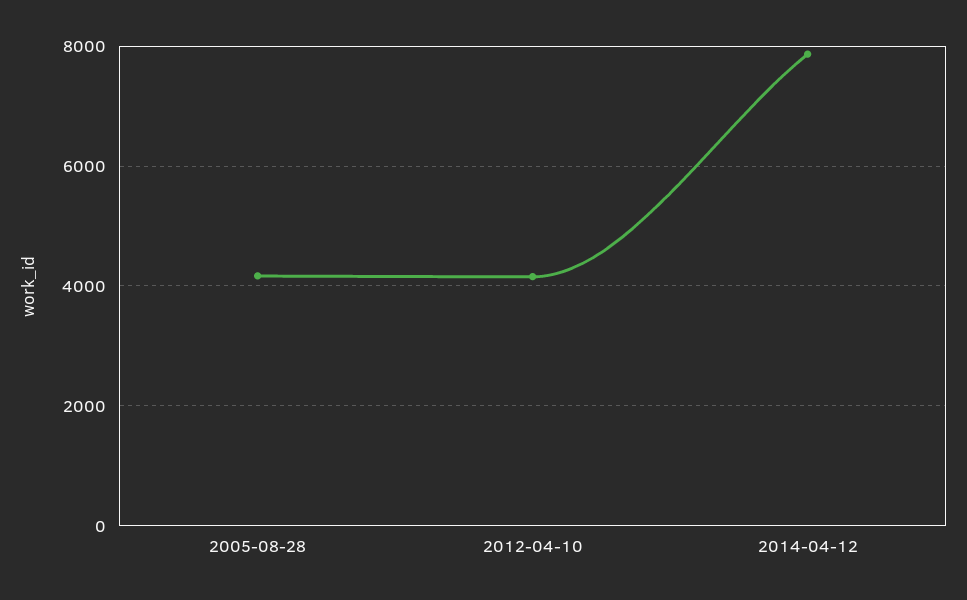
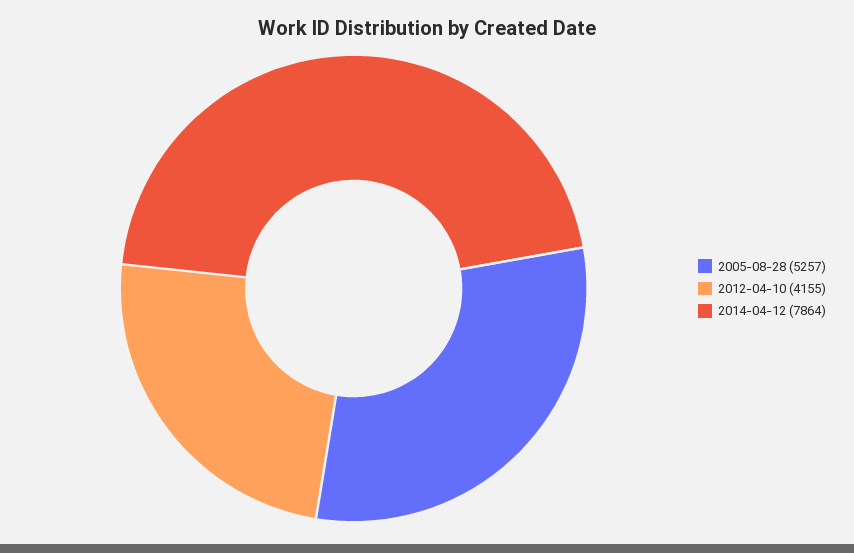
  {
-   "2005-08-28": 4200,
+   "2005-08-28": 5257,
    "2012-04-10": 4155,
    "2014-04-12": 7864
  }

